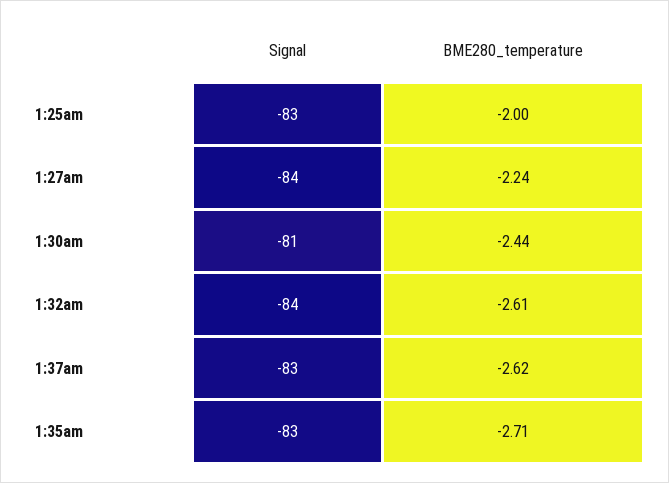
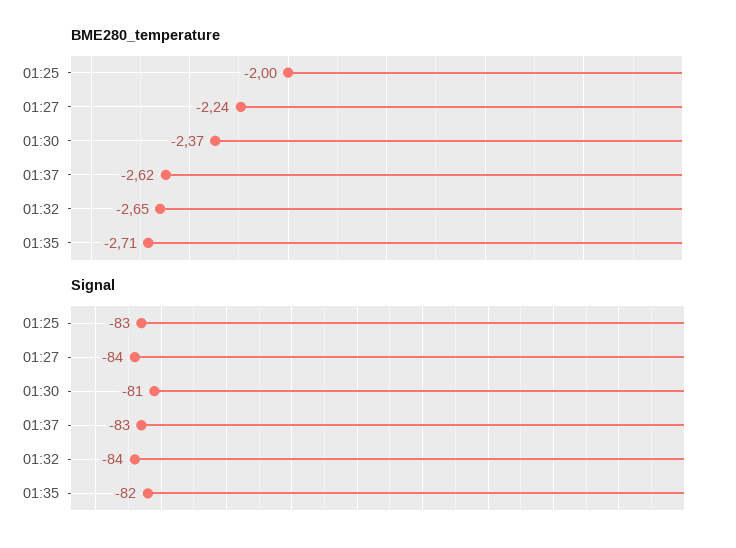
  {
    "Signal": {
      "1:25am": -83,
      "1:27am": -84,
      "1:30am": -81,
      "1:32am": -84,
      "1:37am": -83,
-     "1:35am": -83
+     "1:35am": -82
    },
    "BME280_temperature": {
      "1:25am": -2,
      "1:27am": -2.24,
-     "1:30am": -2.44,
+     "1:30am": -2.37,
-     "1:32am": -2.61,
+     "1:32am": -2.65,
      "1:37am": -2.62,
      "1:35am": -2.71
    }
  }

